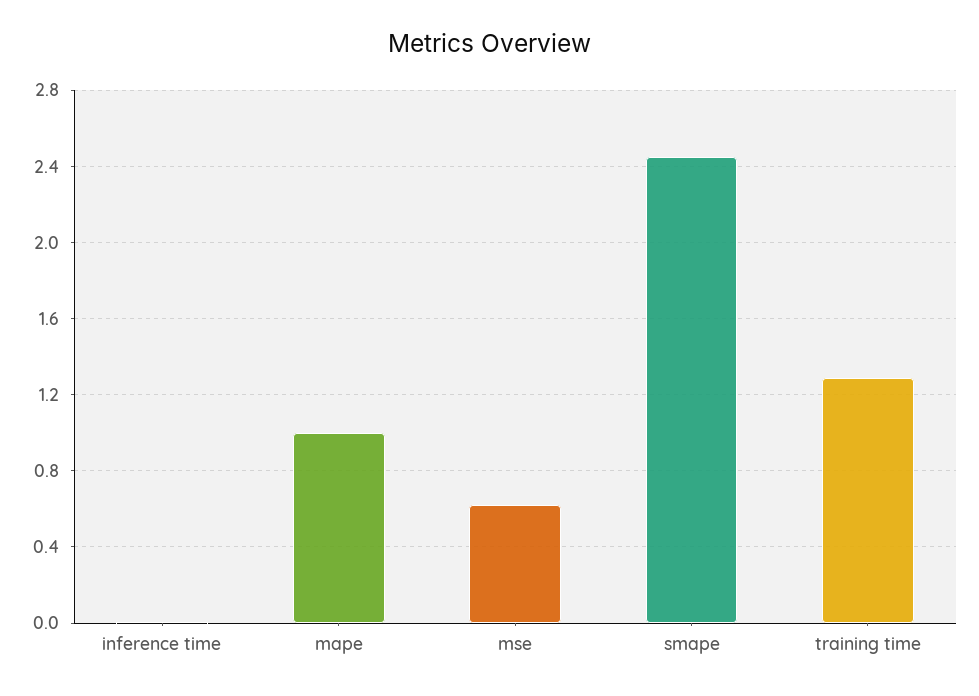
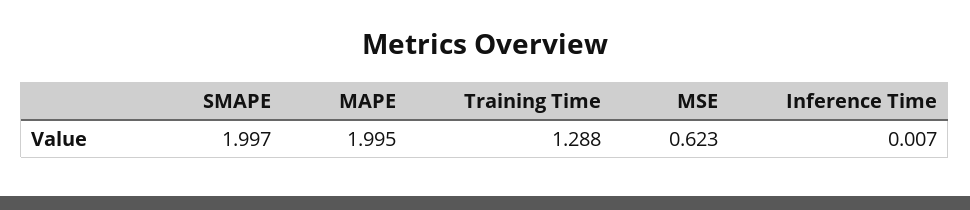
  {
    "inference time": 0.007,
-   "mape": 1,
+   "mape": 1.995,
    "mse": 0.623,
-   "smape": 2.45,
+   "smape": 1.997,
    "training time": 1.288
  }

